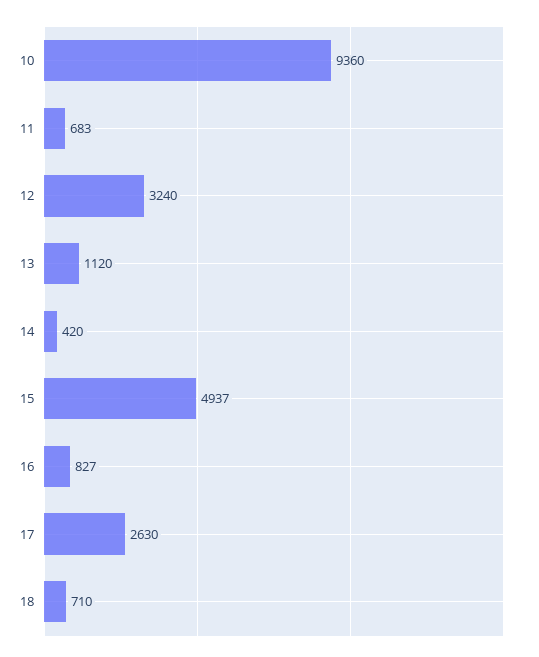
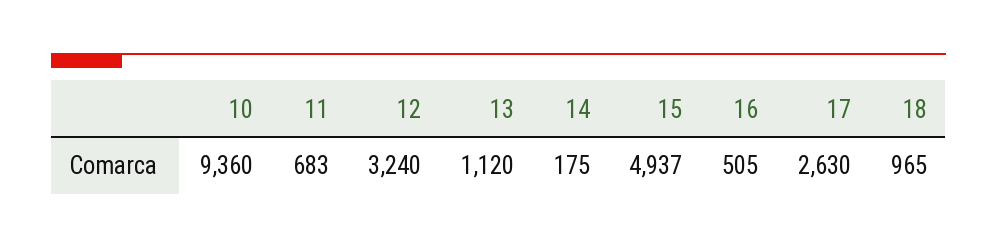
  {
    "10": 9360,
    "11": 683,
    "12": 3240,
    "13": 1120,
-   "14": 420,
+   "14": 175,
    "15": 4937,
-   "16": 827,
+   "16": 505,
    "17": 2630,
-   "18": 710
+   "18": 965
  }

